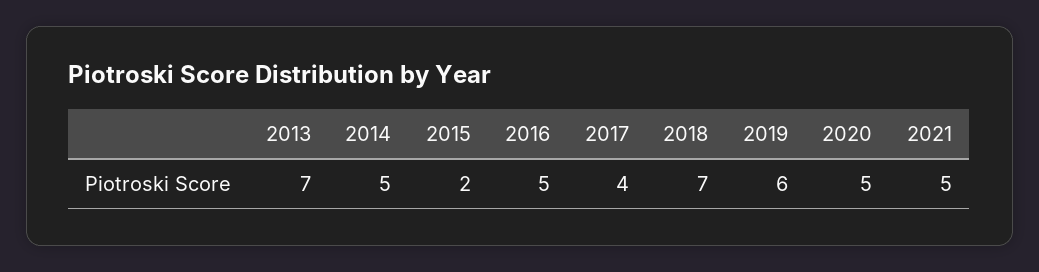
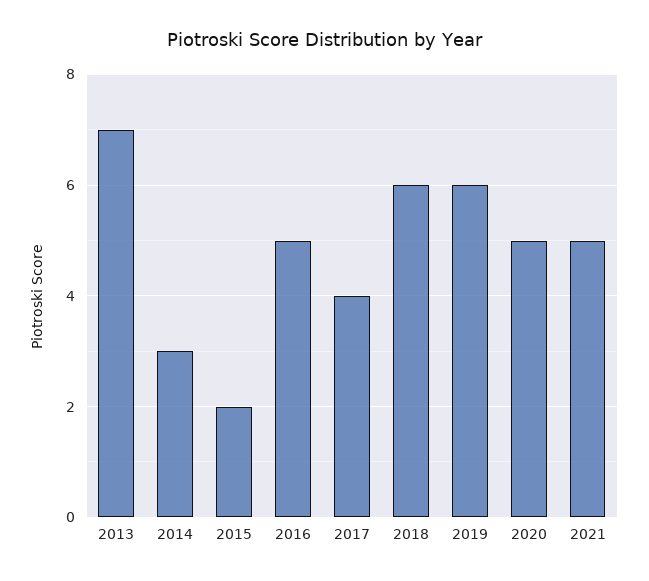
  {
    "2013": 7,
-   "2014": 5,
+   "2014": 3,
    "2015": 2,
    "2016": 5,
    "2017": 4,
-   "2018": 7,
+   "2018": 6,
    "2019": 6,
    "2020": 5,
    "2021": 5
  }

